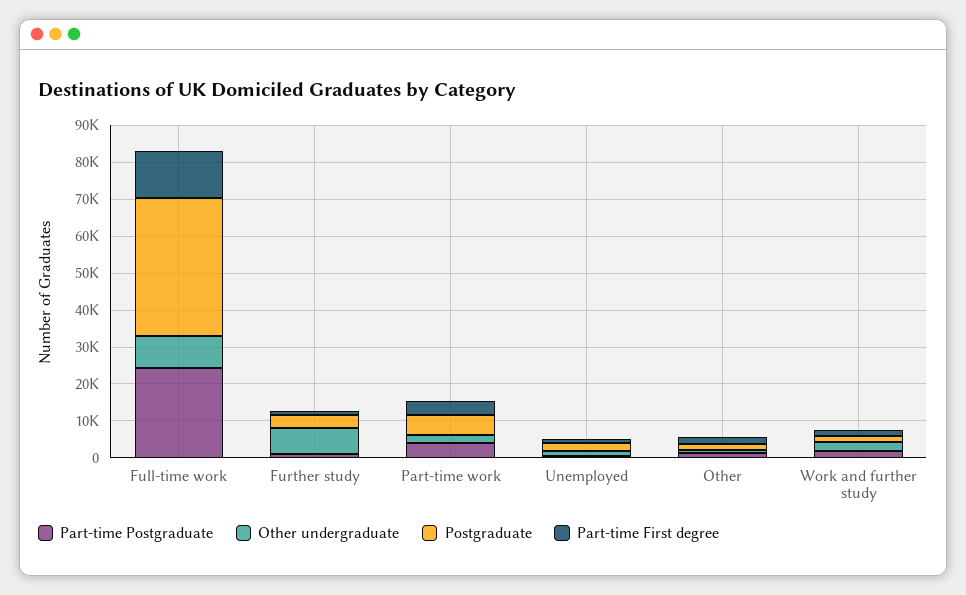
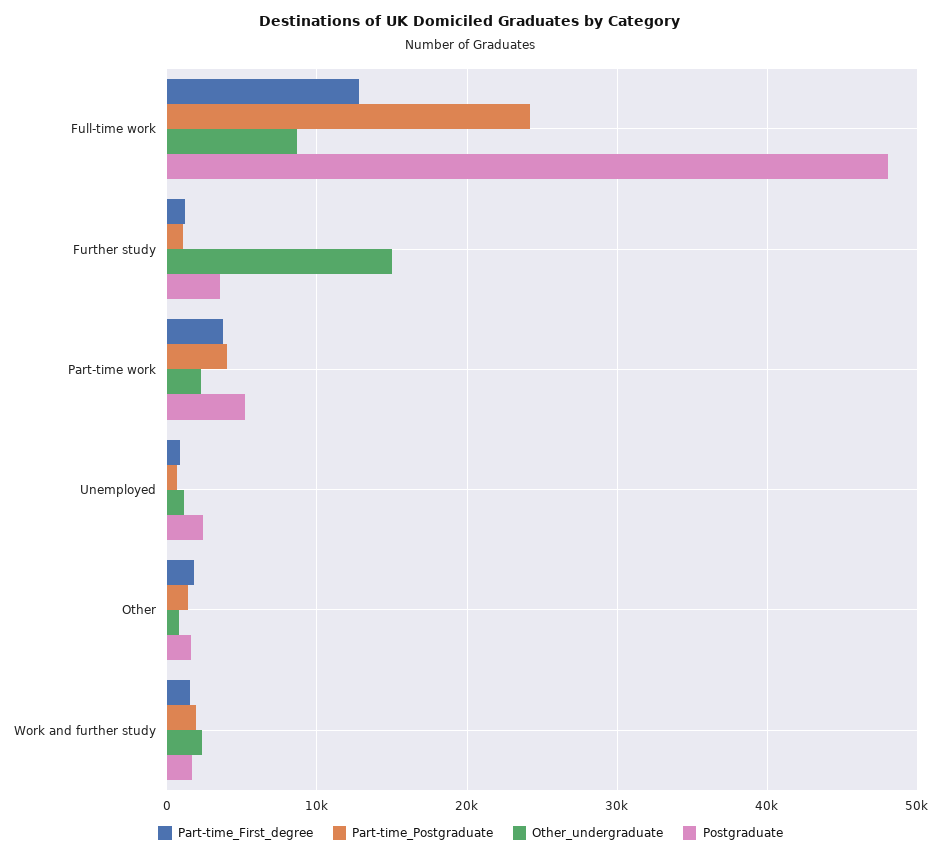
  {
    "Part-time Postgraduate": {
      "Full-time work": 24000,
      "Further study": 1000,
      "Part-time work": 4000,
      "Unemployed": 1000,
      "Other": 1000,
      "Work and further study": 2000
    },
    "Other undergraduate": {
      "Full-time work": 9000,
-     "Further study": 7500,
+     "Further study": 15000,
      "Part-time work": 2000,
      "Unemployed": 1000,
      "Other": 1000,
      "Work and further study": 2000
    },
    "Postgraduate": {
-     "Full-time work": 37500,
+     "Full-time work": 48000,
      "Further study": 4000,
      "Part-time work": 5000,
      "Unemployed": 2000,
      "Other": 2000,
      "Work and further study": 2000
    },
    "Part-time First degree": {
      "Full-time work": 13000,
      "Further study": 1000,
      "Part-time work": 4000,
      "Unemployed": 1000,
      "Other": 2000,
      "Work and further study": 2000
    }
  }

